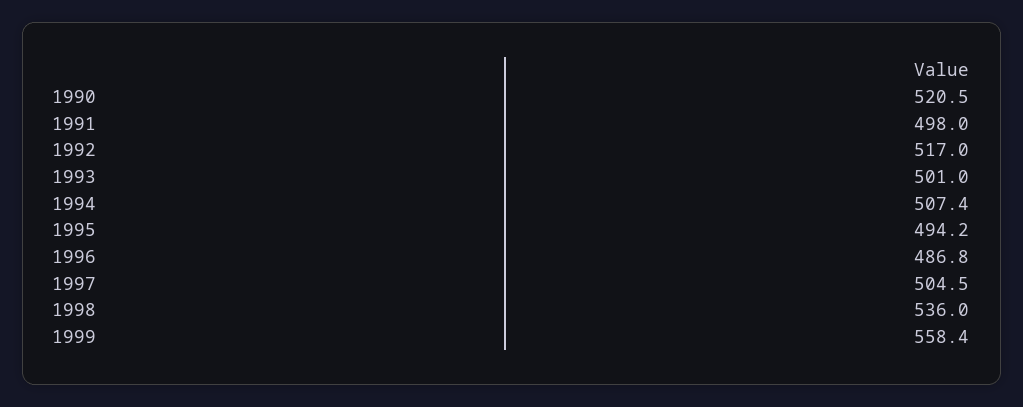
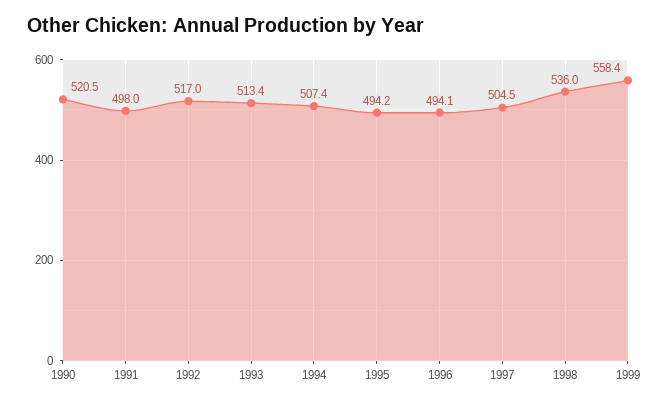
  {
    "1990": 520.5,
    "1991": 498,
    "1992": 517,
-   "1993": 501,
+   "1993": 513.4,
    "1994": 507.4,
    "1995": 494.2,
-   "1996": 486.8,
+   "1996": 494.1,
    "1997": 504.5,
    "1998": 536,
    "1999": 558.4
  }

